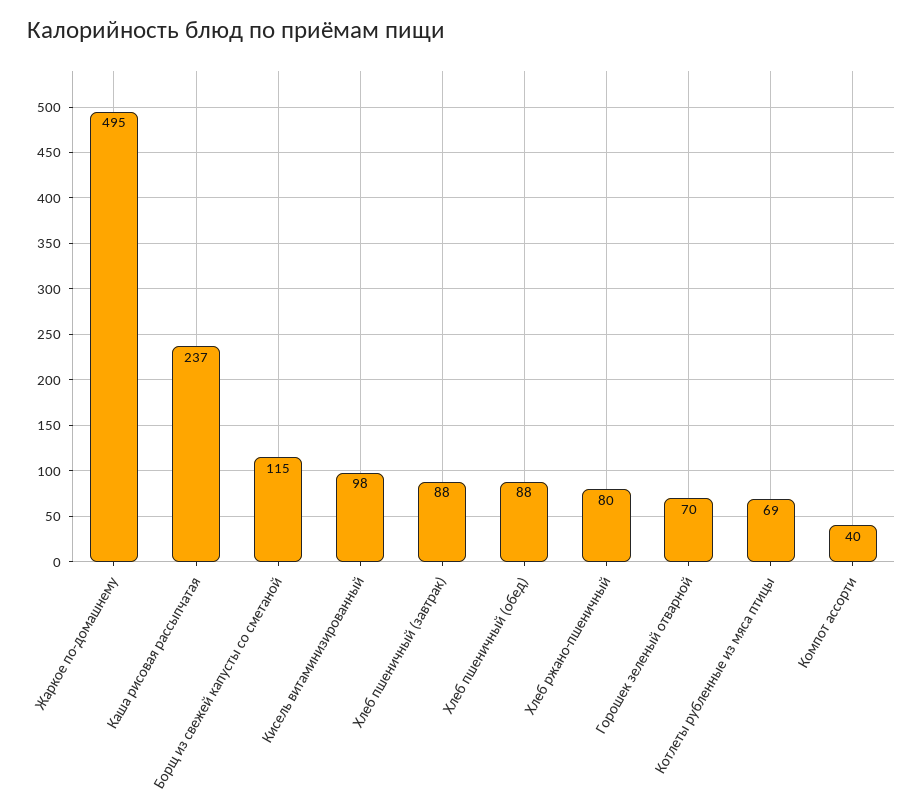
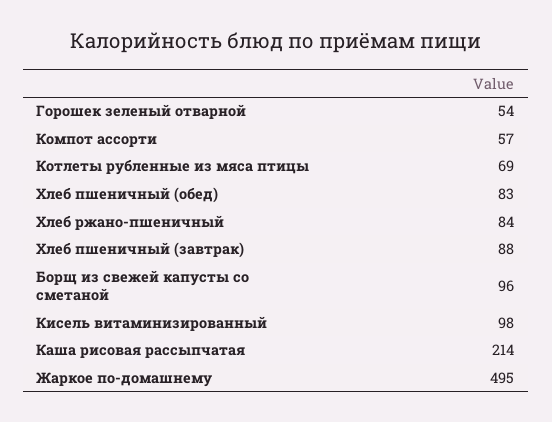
  {
    "Жаркое по-домашнему": 495,
-   "Каша рисовая рассыпчатая": 237,
+   "Каша рисовая рассыпчатая": 214,
-   "Борщ из свежей капусты со сметаной": 115,
+   "Борщ из свежей капусты со сметаной": 96,
    "Кисель витаминизированный": 98,
    "Хлеб пшеничный (завтрак)": 88,
-   "Хлеб пшеничный (обед)": 88,
+   "Хлеб пшеничный (обед)": 83,
-   "Хлеб ржано-пшеничный": 80,
+   "Хлеб ржано-пшеничный": 84,
-   "Горошек зеленый отварной": 70,
+   "Горошек зеленый отварной": 54,
    "Котлеты рубленные из мяса птицы": 69,
-   "Компот ассорти": 40
+   "Компот ассорти": 57
  }

